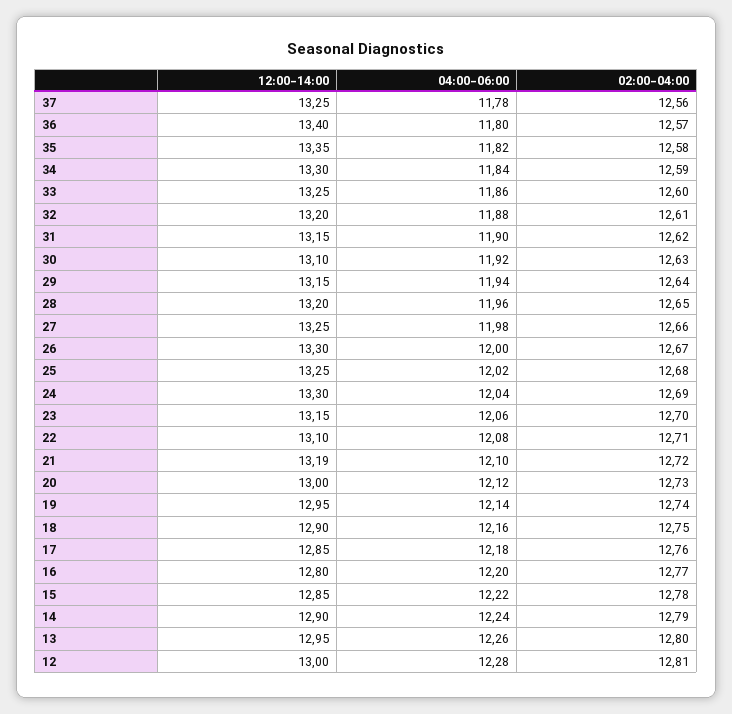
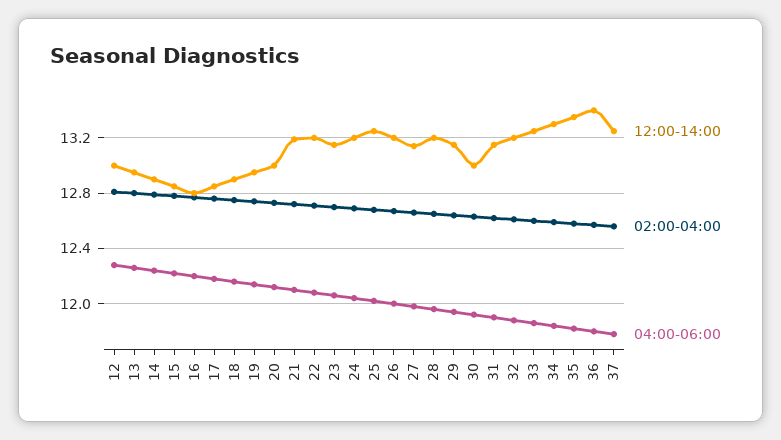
  {
    "12:00-14:00": {
      "37": 13.25,
      "36": 13.4,
      "35": 13.35,
      "34": 13.3,
      "33": 13.25,
      "32": 13.2,
      "31": 13.15,
-     "30": 13.1,
+     "30": 13,
      "29": 13.15,
      "28": 13.2,
-     "27": 13.25,
+     "27": 13.15,
-     "26": 13.3,
+     "26": 13.2,
      "25": 13.25,
-     "24": 13.3,
+     "24": 13.2,
      "23": 13.15,
-     "22": 13.1,
+     "22": 13.2,
      "21": 13.19,
      "20": 13,
      "19": 12.95,
      "18": 12.9,
      "17": 12.85,
      "16": 12.8,
      "15": 12.85,
      "14": 12.9,
      "13": 12.95,
      "12": 13
    },
    "04:00-06:00": {
      "37": 11.78,
      "36": 11.8,
      "35": 11.82,
      "34": 11.84,
      "33": 11.86,
      "32": 11.88,
      "31": 11.9,
      "30": 11.92,
      "29": 11.94,
      "28": 11.96,
      "27": 11.98,
      "26": 12,
      "25": 12.02,
      "24": 12.04,
      "23": 12.06,
      "22": 12.08,
      "21": 12.1,
      "20": 12.12,
      "19": 12.14,
      "18": 12.16,
      "17": 12.18,
      "16": 12.2,
      "15": 12.22,
      "14": 12.24,
      "13": 12.26,
      "12": 12.28
    },
    "02:00-04:00": {
      "37": 12.56,
      "36": 12.57,
      "35": 12.58,
      "34": 12.59,
      "33": 12.6,
      "32": 12.61,
      "31": 12.62,
      "30": 12.63,
      "29": 12.64,
      "28": 12.65,
      "27": 12.66,
      "26": 12.67,
      "25": 12.68,
      "24": 12.69,
      "23": 12.7,
      "22": 12.71,
      "21": 12.72,
      "20": 12.73,
      "19": 12.74,
      "18": 12.75,
      "17": 12.76,
      "16": 12.77,
      "15": 12.78,
      "14": 12.79,
      "13": 12.8,
      "12": 12.81
    }
  }

